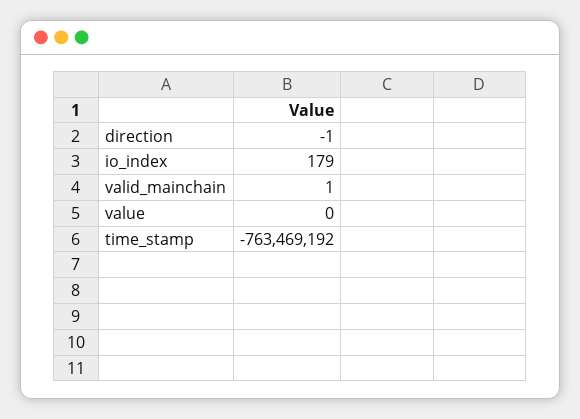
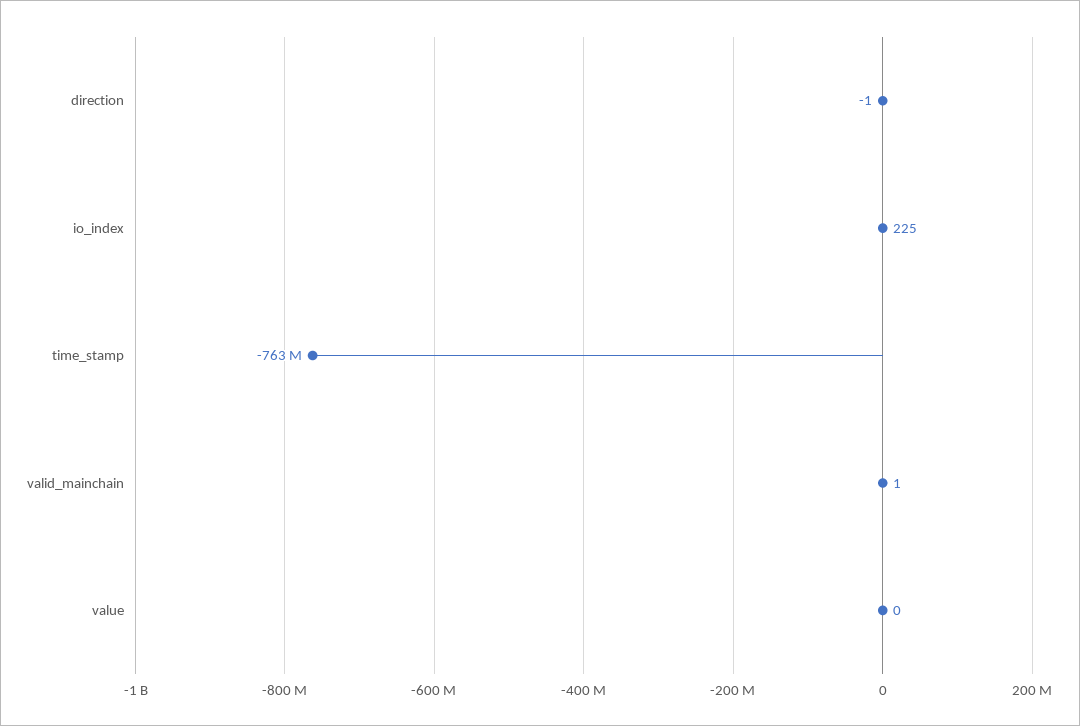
  {
    "direction": -1,
-   "io_index": 179,
+   "io_index": 225,
    "valid_mainchain": 1,
    "value": 0,
    "time_stamp": -763469192
  }

